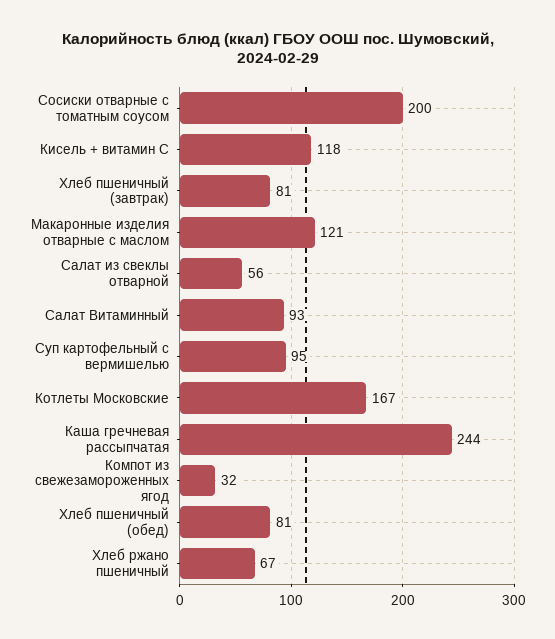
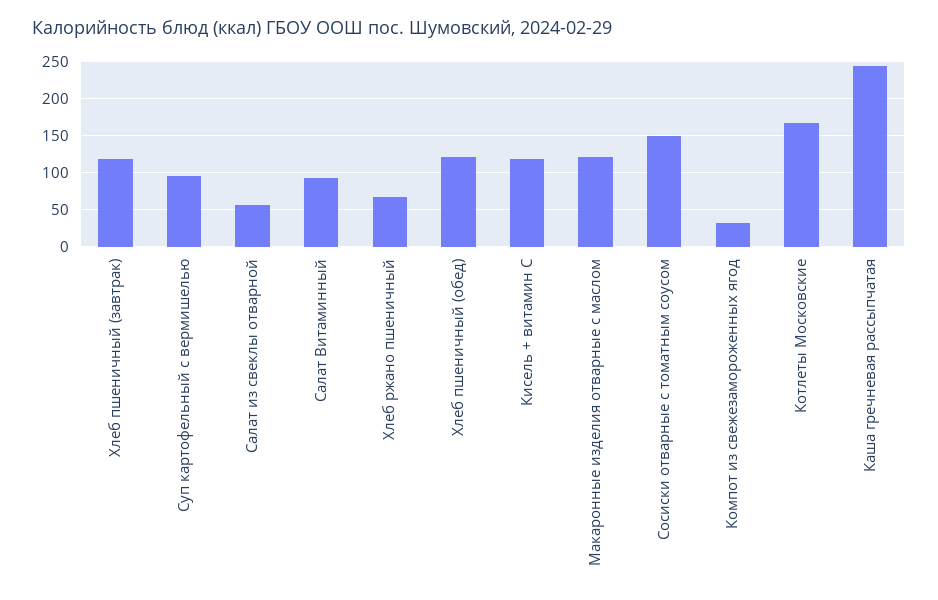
  {
-   "Сосиски отварные с томатным соусом": 200,
+   "Сосиски отварные с томатным соусом": 150,
    "Кисель + витамин С": 118,
-   "Хлеб пшеничный (завтрак)": 81,
+   "Хлеб пшеничный (завтрак)": 120,
    "Макаронные изделия отварные с маслом": 121,
    "Салат из свеклы отварной": 56,
    "Салат Витаминный": 93,
    "Суп картофельный с вермишелью": 95,
    "Котлеты Московские": 167,
    "Каша гречневая рассыпчатая": 244,
    "Компот из свежезамороженных ягод": 32,
-   "Хлеб пшеничный (обед)": 81,
+   "Хлеб пшеничный (обед)": 120,
    "Хлеб ржано пшеничный": 67
  }

